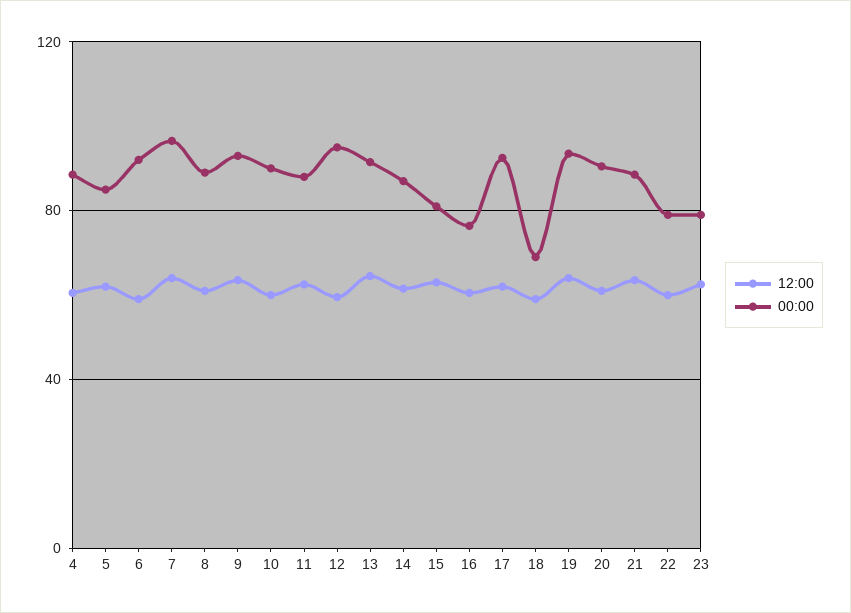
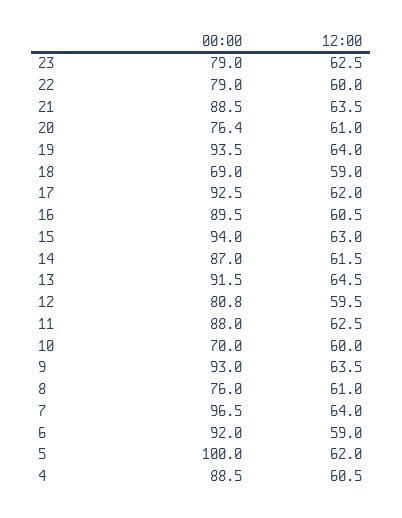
  {
    "12:00": {
      "4": 60.5,
      "5": 62,
      "6": 59,
      "7": 64,
      "8": 61,
      "9": 63.5,
      "10": 60,
      "11": 62.5,
      "12": 59.5,
      "13": 64.5,
      "14": 61.5,
      "15": 63,
      "16": 60.5,
      "17": 62,
      "18": 59,
      "19": 64,
      "20": 61,
      "21": 63.5,
      "22": 60,
      "23": 62.5
    },
    "00:00": {
      "4": 88.5,
-     "5": 85,
+     "5": 100,
      "6": 92,
      "7": 96.5,
-     "8": 90,
+     "8": 76,
      "9": 93,
-     "10": 90,
+     "10": 70,
      "11": 88,
-     "12": 95,
+     "12": 80.8,
      "13": 91.5,
      "14": 87,
-     "15": 80,
+     "15": 94,
-     "16": 75,
+     "16": 89.5,
      "17": 92.5,
      "18": 69,
      "19": 93.5,
-     "20": 90,
+     "20": 76.4,
      "21": 88.5,
      "22": 79,
      "23": 79
    }
  }

